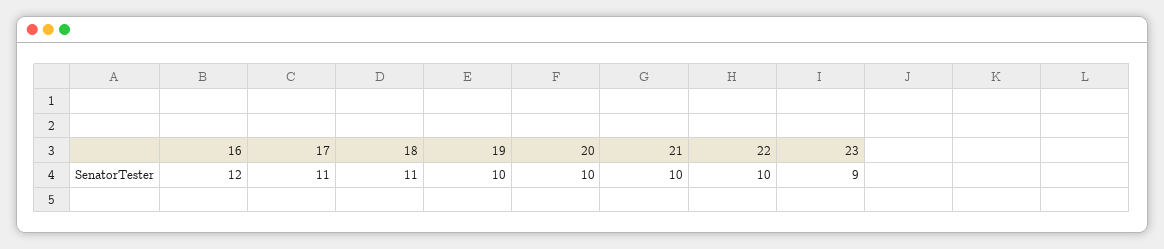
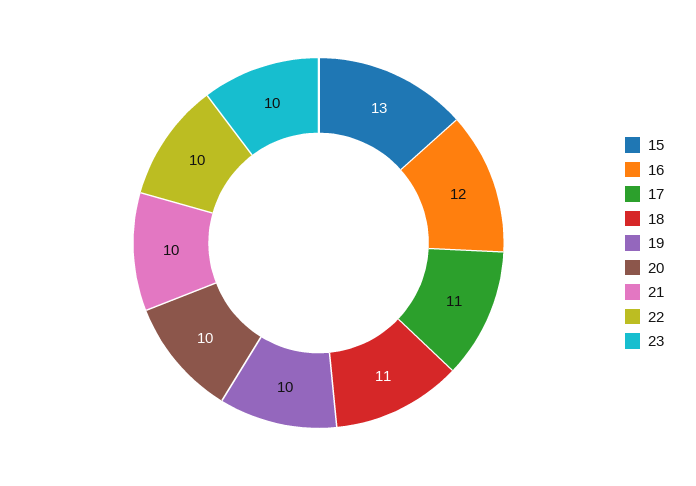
  {
    "16": 12,
    "17": 11,
    "18": 11,
    "19": 10,
    "20": 10,
    "21": 10,
    "22": 10,
-   "23": 9
+   "23": 10,
+   "15": 13
  }

